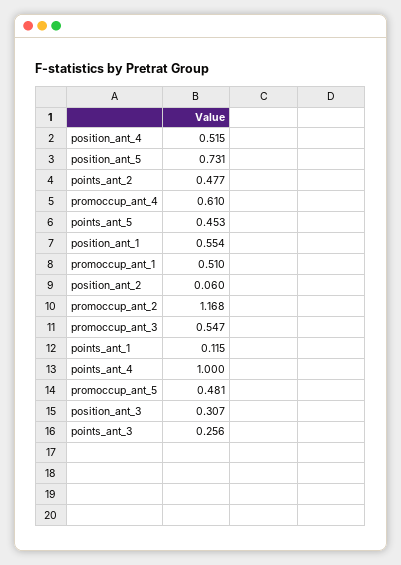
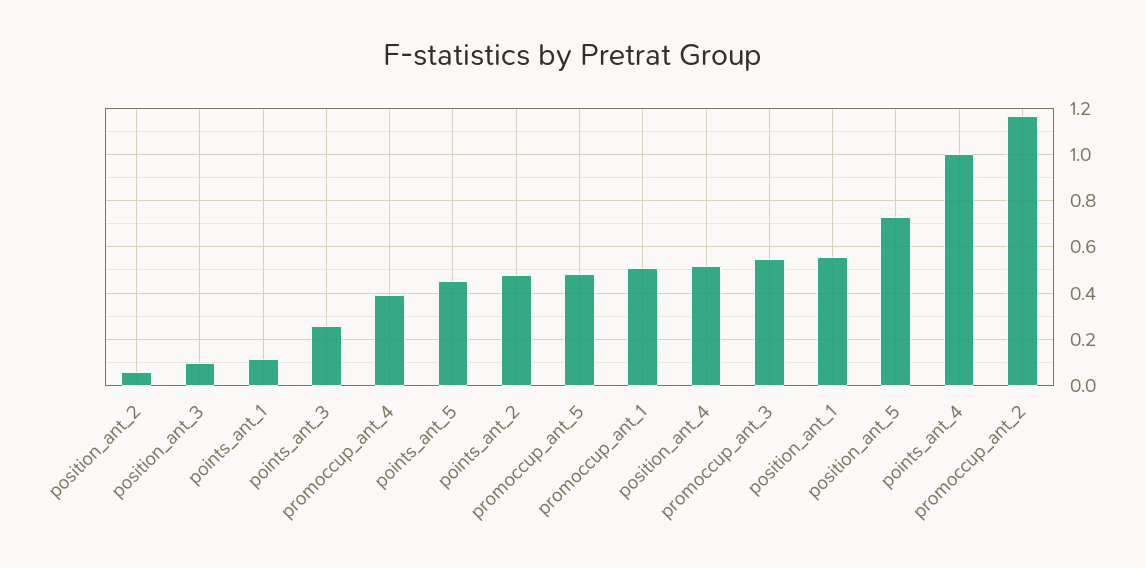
  {
    "position_ant_4": 0.515,
    "position_ant_5": 0.731,
    "points_ant_2": 0.477,
-   "promoccup_ant_4": 0.61,
+   "promoccup_ant_4": 0.4,
    "points_ant_5": 0.453,
    "position_ant_1": 0.554,
    "promoccup_ant_1": 0.51,
    "position_ant_2": 0.06,
    "promoccup_ant_2": 1.168,
    "promoccup_ant_3": 0.547,
    "points_ant_1": 0.115,
    "points_ant_4": 1,
    "promoccup_ant_5": 0.481,
-   "position_ant_3": 0.307,
+   "position_ant_3": 0.1,
    "points_ant_3": 0.256
  }

